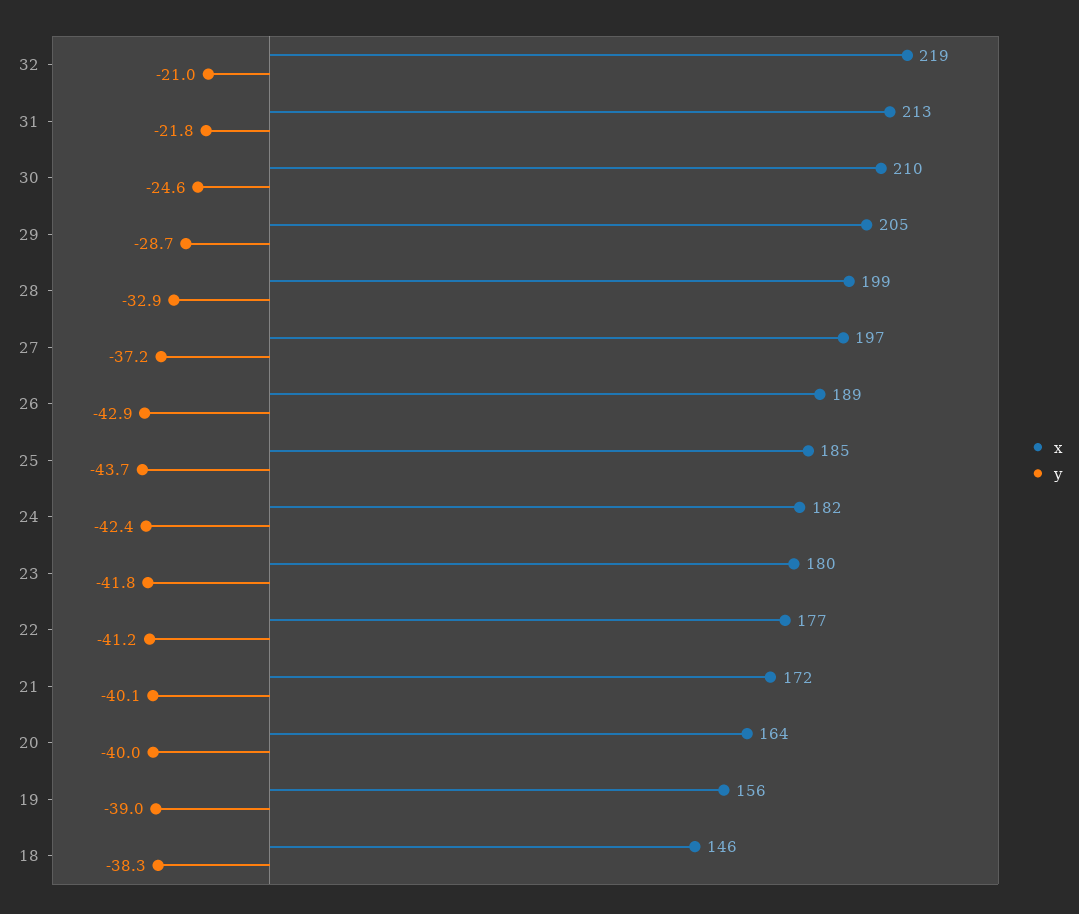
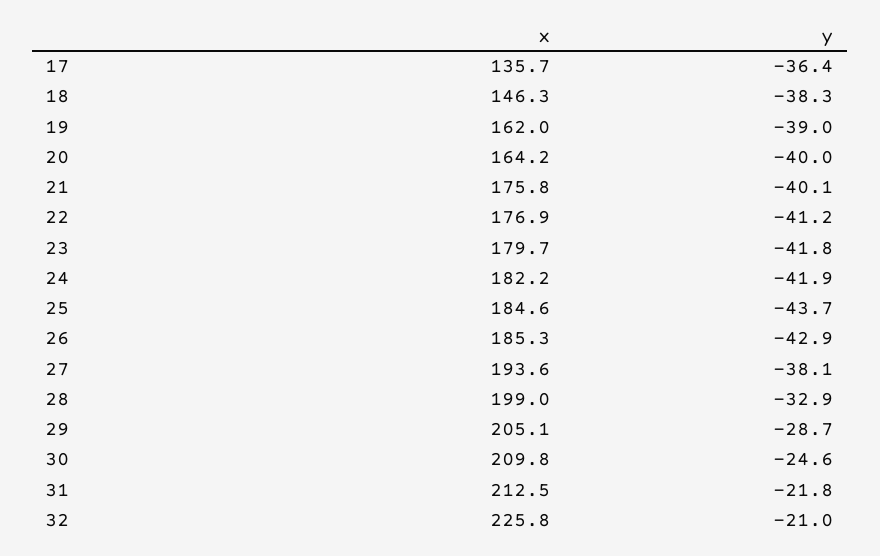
  {
    "x": {
-     "32": 219,
+     "32": 225.8,
      "31": 212.5,
      "30": 209.8,
      "29": 205.1,
      "28": 199,
-     "27": 197,
+     "27": 193.6,
-     "26": 189,
+     "26": 185.3,
      "25": 184.6,
      "24": 182.2,
      "23": 179.7,
      "22": 176.9,
-     "21": 172,
+     "21": 175.8,
      "20": 164.2,
-     "19": 156,
+     "19": 162,
-     "18": 146.3
+     "18": 146.3,
+     "17": 135.7
    },
    "y": {
      "32": -21,
      "31": -21.8,
      "30": -24.6,
      "29": -28.7,
      "28": -32.9,
-     "27": -37.2,
+     "27": -38.1,
      "26": -42.9,
      "25": -43.7,
-     "24": -42.4,
+     "24": -41.9,
      "23": -41.8,
      "22": -41.2,
      "21": -40.1,
      "20": -40,
      "19": -39,
-     "18": -38.3
+     "18": -38.3,
+     "17": -36.4
    }
  }

